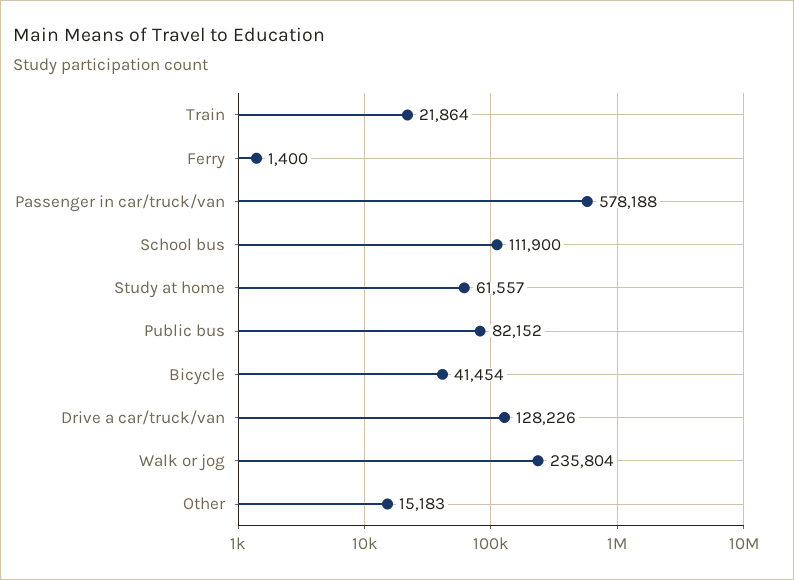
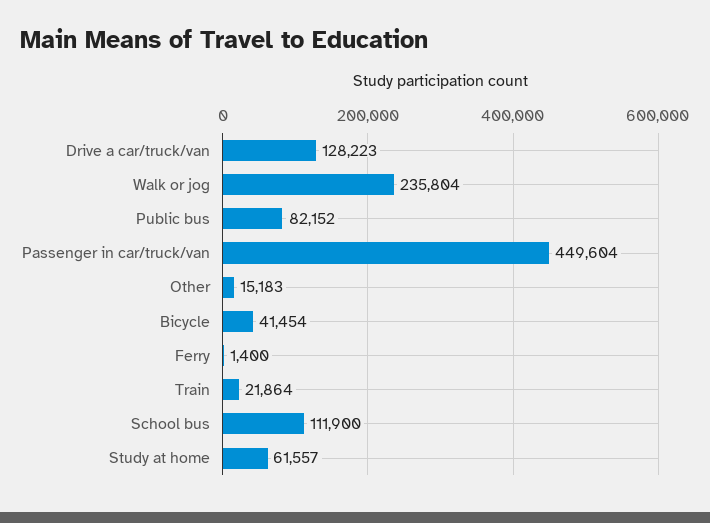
  {
    "Train": 21864,
    "Ferry": 1400,
-   "Passenger in car/truck/van": 578188,
+   "Passenger in car/truck/van": 449604,
    "School bus": 111900,
    "Study at home": 61557,
    "Public bus": 82152,
    "Bicycle": 41454,
-   "Drive a car/truck/van": 128226,
+   "Drive a car/truck/van": 128223,
    "Walk or jog": 235804,
    "Other": 15183
  }

